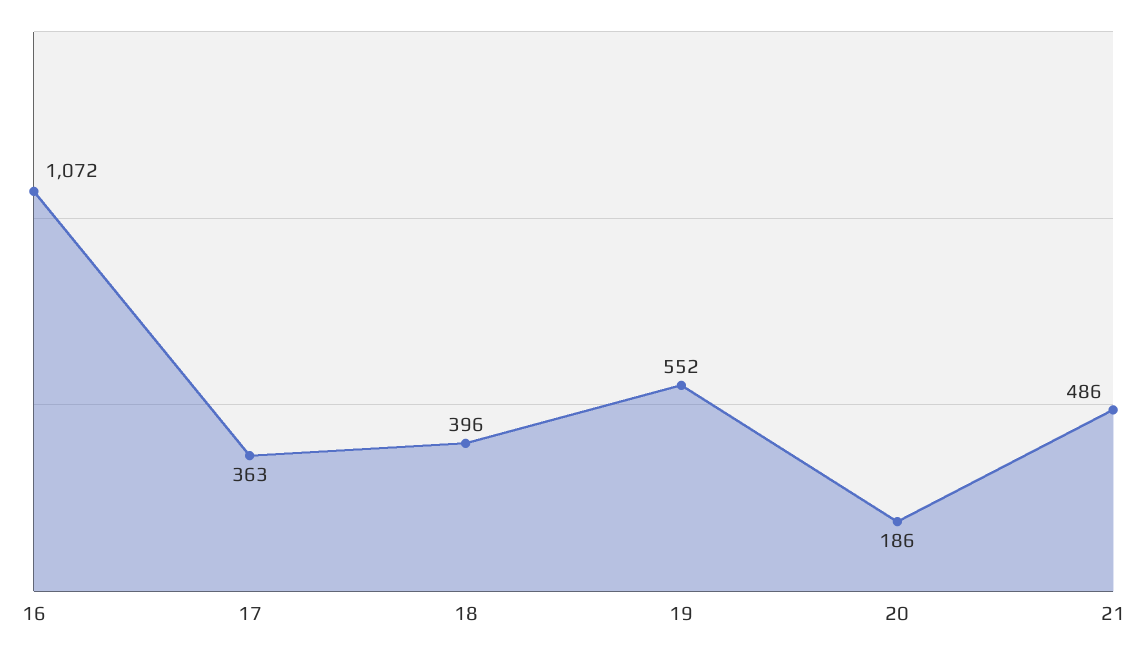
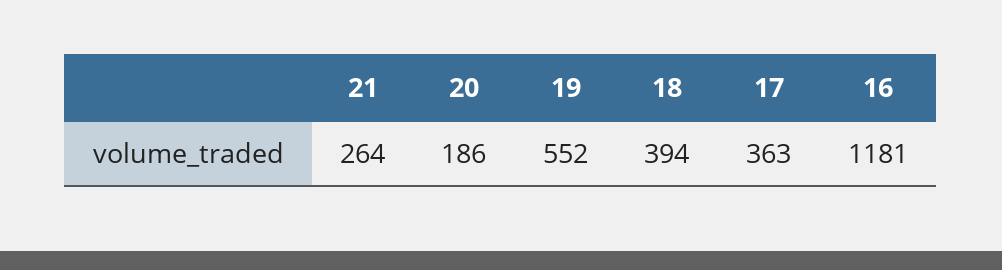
  {
-   "16": 1072,
+   "16": 1181,
    "17": 363,
-   "18": 396,
+   "18": 394,
    "19": 552,
    "20": 186,
-   "21": 486
+   "21": 264
  }

